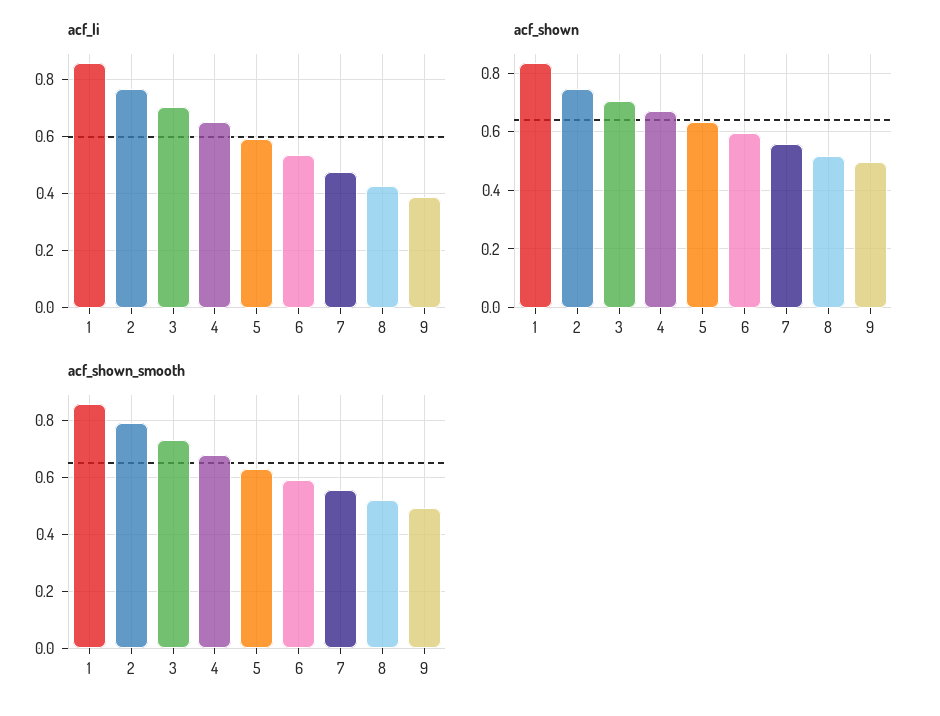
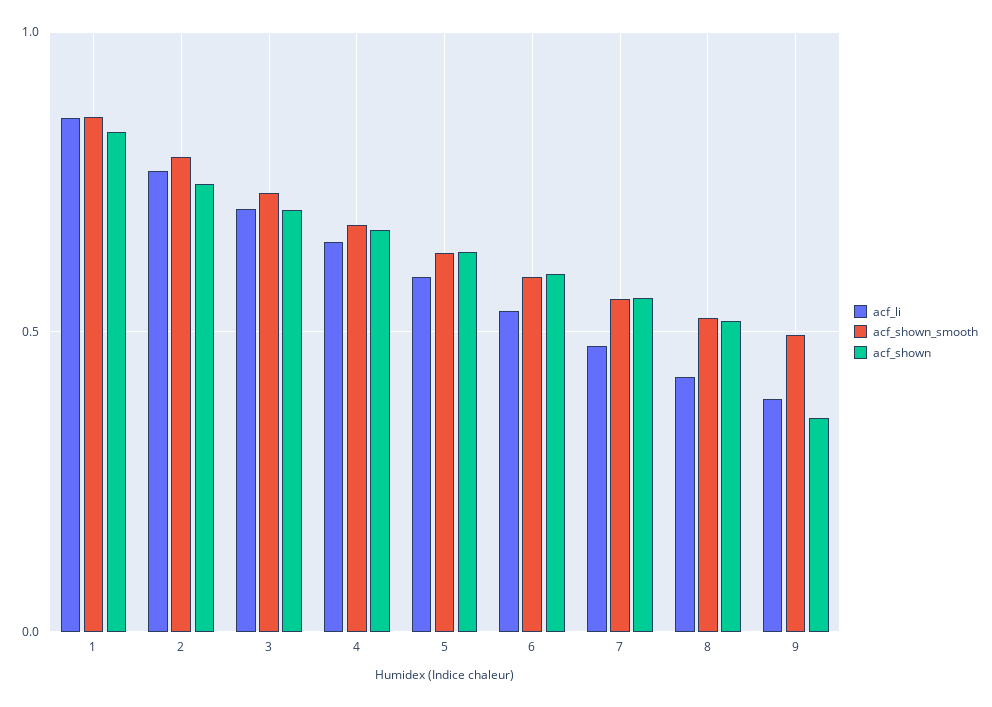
  {
    "acf_li": {
      "1": 0.85,
      "2": 0.775,
      "3": 0.7,
      "4": 0.65,
      "5": 0.6,
      "6": 0.525,
      "7": 0.475,
      "8": 0.425,
      "9": 0.4
    },
    "acf_shown": {
      "1": 0.825,
      "2": 0.75,
      "3": 0.7,
      "4": 0.675,
      "5": 0.625,
      "6": 0.6,
      "7": 0.55,
      "8": 0.525,
-     "9": 0.5
+     "9": 0.35
    },
    "acf_shown_smooth": {
      "1": 0.85,
      "2": 0.8,
      "3": 0.725,
      "4": 0.675,
      "5": 0.625,
      "6": 0.6,
      "7": 0.55,
      "8": 0.525,
      "9": 0.5
    }
  }

